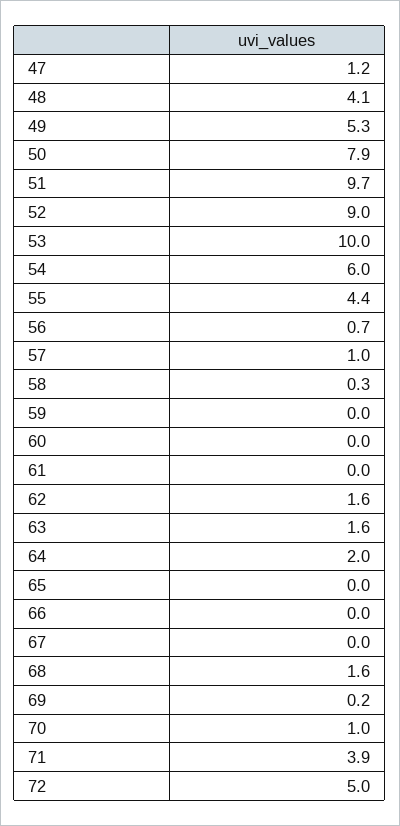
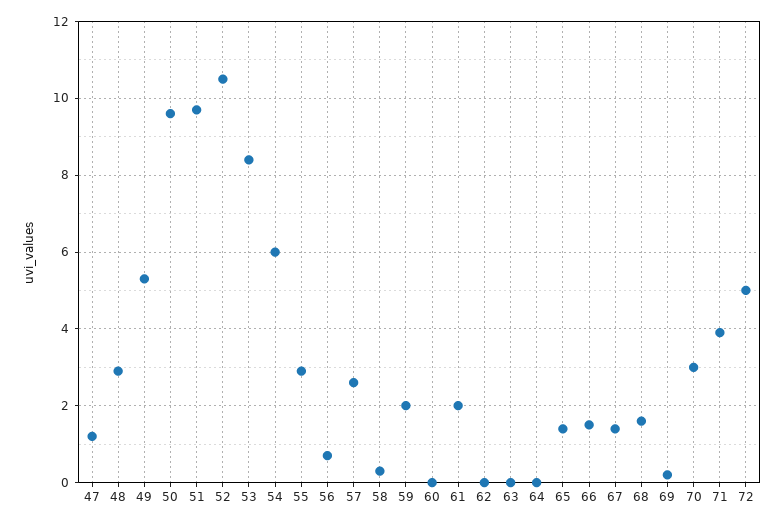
  {
    "47": 1.2,
-   "48": 4.1,
+   "48": 3,
    "49": 5.3,
-   "50": 7.9,
+   "50": 9.5,
    "51": 9.7,
-   "52": 9,
+   "52": 10.5,
-   "53": 10,
+   "53": 8.5,
    "54": 6,
-   "55": 4.4,
+   "55": 3,
    "56": 0.7,
-   "57": 1,
+   "57": 2.5,
    "58": 0.3,
-   "59": 0,
+   "59": 2,
    "60": 0,
-   "61": 0,
+   "61": 2,
-   "62": 1.6,
+   "62": 0,
-   "63": 1.6,
+   "63": 0,
-   "64": 2,
+   "64": 0,
-   "65": 0,
+   "65": 1.5,
-   "66": 0,
+   "66": 1.5,
-   "67": 0,
+   "67": 1.5,
    "68": 1.6,
    "69": 0.2,
-   "70": 1,
+   "70": 3,
    "71": 3.9,
    "72": 5
  }

